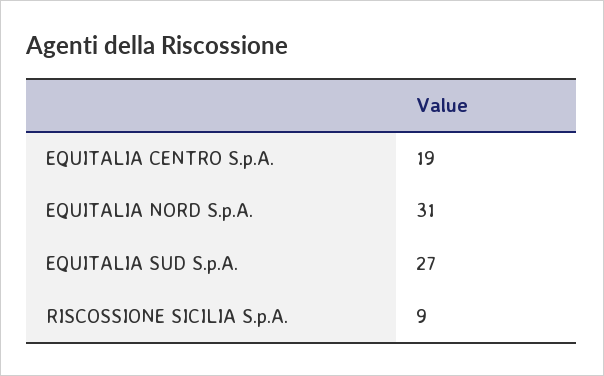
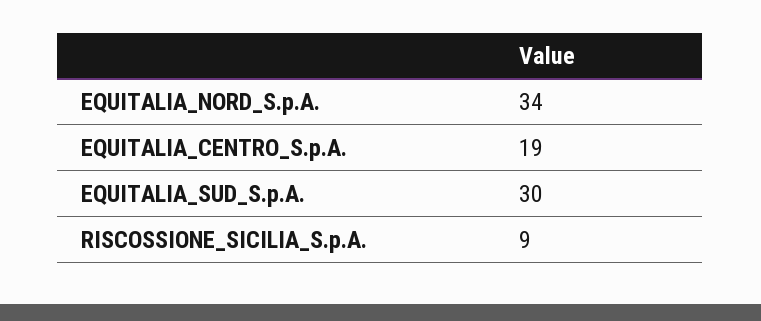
  {
    "EQUITALIA CENTRO S.p.A.": 19,
-   "EQUITALIA NORD S.p.A.": 31,
+   "EQUITALIA NORD S.p.A.": 34,
-   "EQUITALIA SUD S.p.A.": 27,
+   "EQUITALIA SUD S.p.A.": 30,
    "RISCOSSIONE SICILIA S.p.A.": 9
  }

